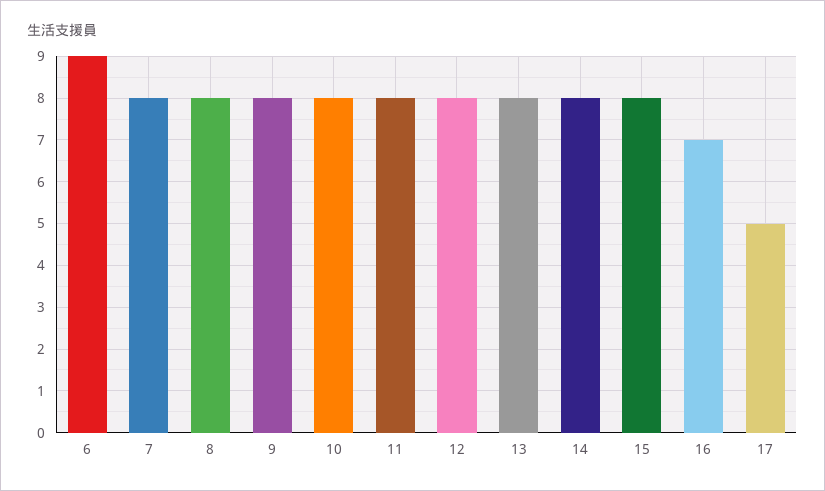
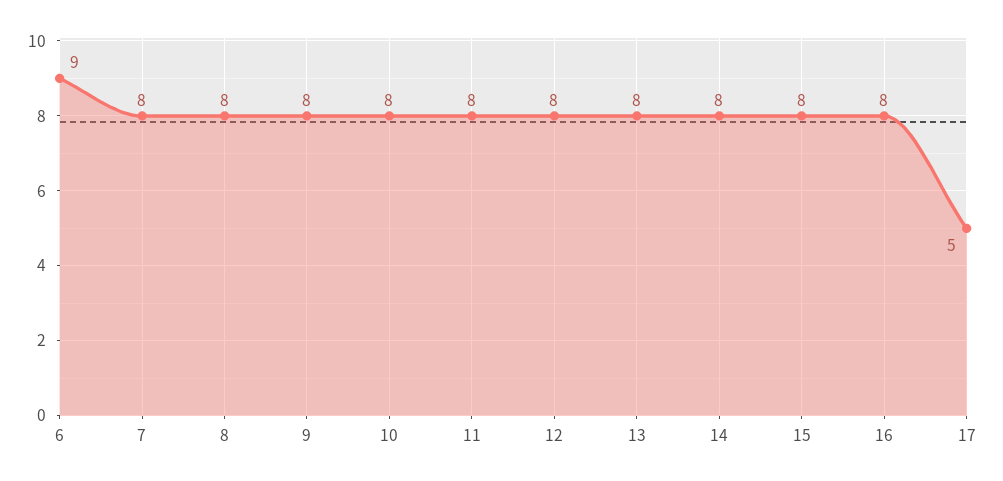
  {
    "6": 9,
    "7": 8,
    "8": 8,
    "9": 8,
    "10": 8,
    "11": 8,
    "12": 8,
    "13": 8,
    "14": 8,
    "15": 8,
-   "16": 7,
+   "16": 8,
    "17": 5
  }

